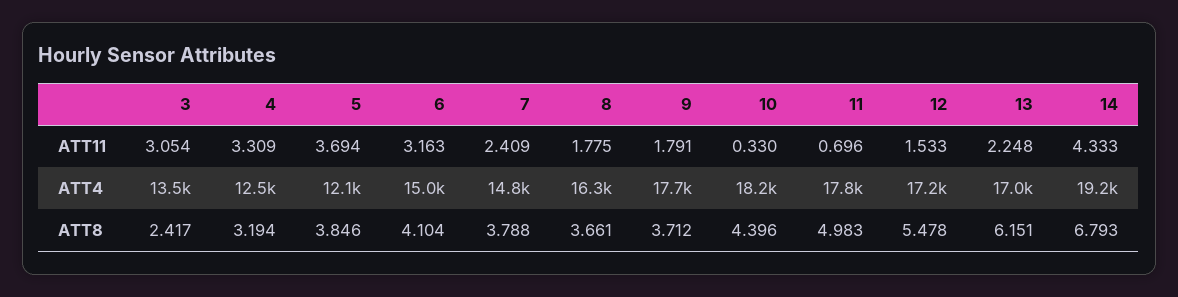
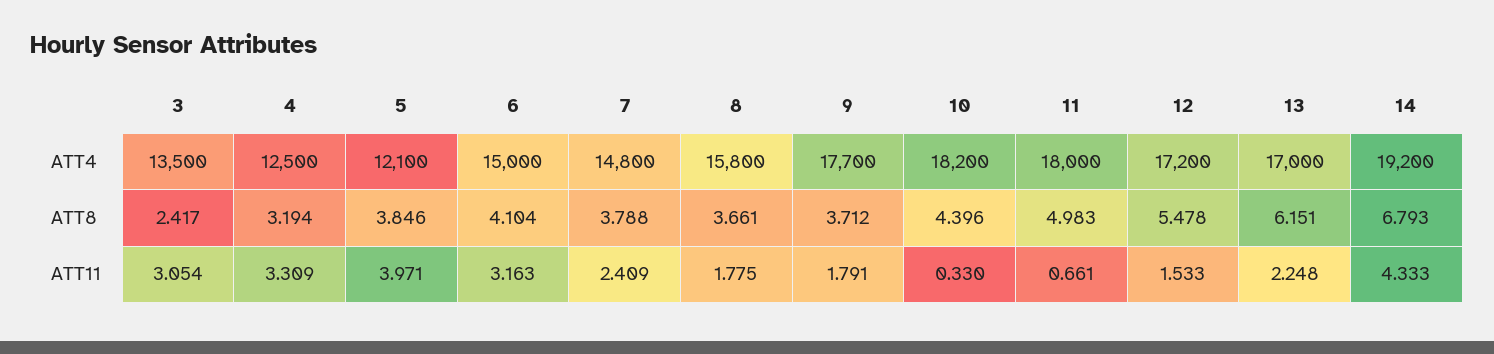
  {
    "3": {
      "ATT11": 3.054,
      "ATT4": 13500,
      "ATT8": 2.417
    },
    "4": {
      "ATT11": 3.309,
      "ATT4": 12500,
      "ATT8": 3.194
    },
    "5": {
-     "ATT11": 3.694,
+     "ATT11": 3.971,
      "ATT4": 12100,
      "ATT8": 3.846
    },
    "6": {
      "ATT11": 3.163,
      "ATT4": 15000,
      "ATT8": 4.104
    },
    "7": {
      "ATT11": 2.409,
      "ATT4": 14800,
      "ATT8": 3.788
    },
    "8": {
      "ATT11": 1.775,
-     "ATT4": 16300,
+     "ATT4": 15800,
      "ATT8": 3.661
    },
    "9": {
      "ATT11": 1.791,
      "ATT4": 17700,
      "ATT8": 3.712
    },
    "10": {
      "ATT11": 0.33,
      "ATT4": 18200,
      "ATT8": 4.396
    },
    "11": {
-     "ATT11": 0.696,
+     "ATT11": 0.661,
-     "ATT4": 17800,
+     "ATT4": 18000,
      "ATT8": 4.983
    },
    "12": {
      "ATT11": 1.533,
      "ATT4": 17200,
      "ATT8": 5.478
    },
    "13": {
      "ATT11": 2.248,
      "ATT4": 17000,
      "ATT8": 6.151
    },
    "14": {
      "ATT11": 4.333,
      "ATT4": 19200,
      "ATT8": 6.793
    }
  }

